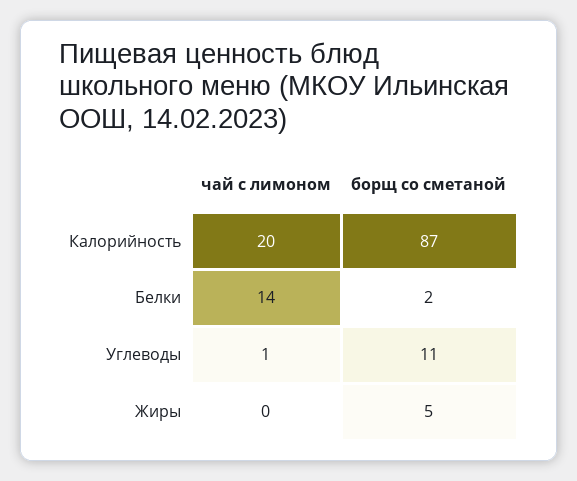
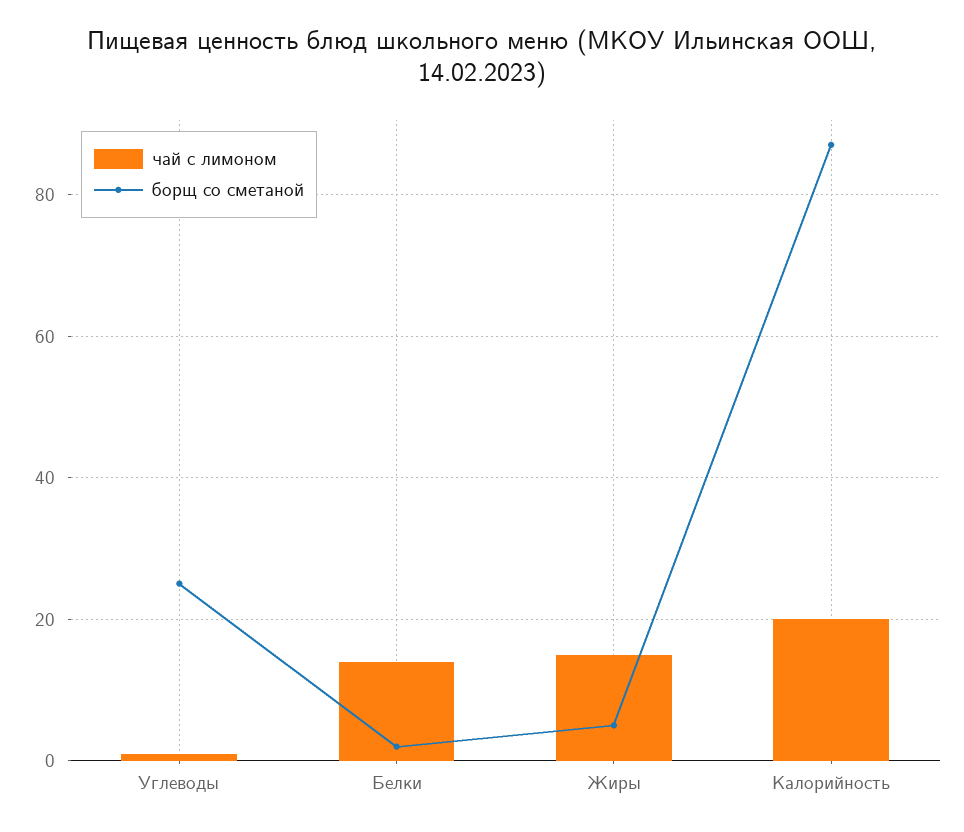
  {
    "чай с лимоном": {
      "Калорийность": 20,
      "Белки": 14,
      "Углеводы": 1,
-     "Жиры": 0
+     "Жиры": 15
    },
    "борщ со сметаной": {
      "Калорийность": 87,
      "Белки": 2,
-     "Углеводы": 11,
+     "Углеводы": 25,
      "Жиры": 5
    }
  }

